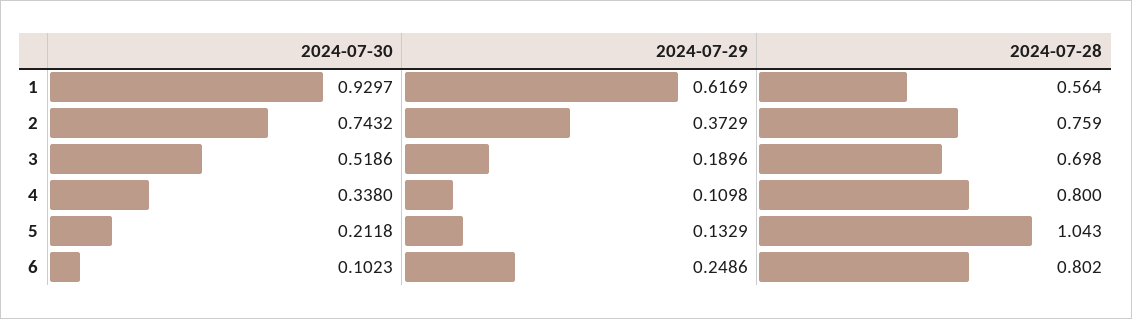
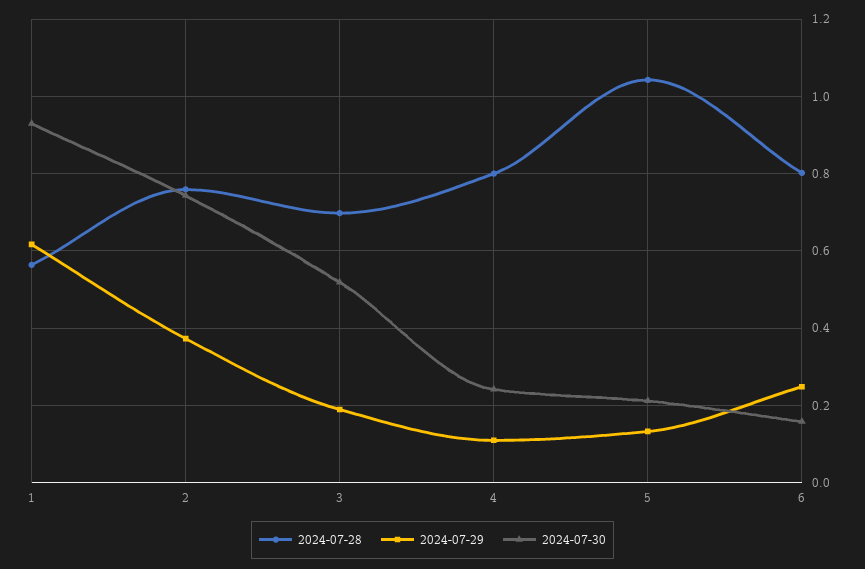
  {
    "2024-07-30": {
      "1": 0.9297,
      "2": 0.7432,
      "3": 0.5186,
-     "4": 0.338,
+     "4": 0.24,
      "5": 0.2118,
-     "6": 0.1023
+     "6": 0.16
    },
    "2024-07-29": {
      "1": 0.6169,
      "2": 0.3729,
      "3": 0.1896,
      "4": 0.1098,
      "5": 0.1329,
      "6": 0.2486
    },
    "2024-07-28": {
      "1": 0.564,
      "2": 0.759,
      "3": 0.698,
      "4": 0.8,
      "5": 1.043,
      "6": 0.802
    }
  }

